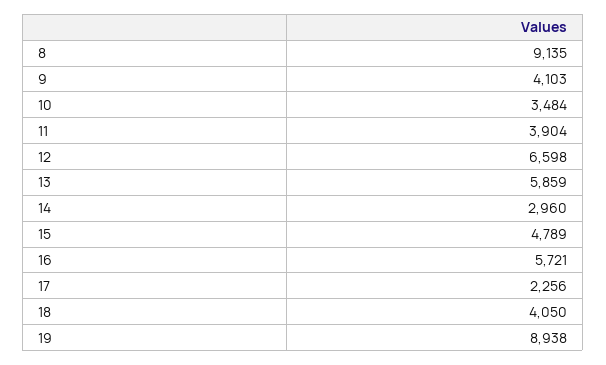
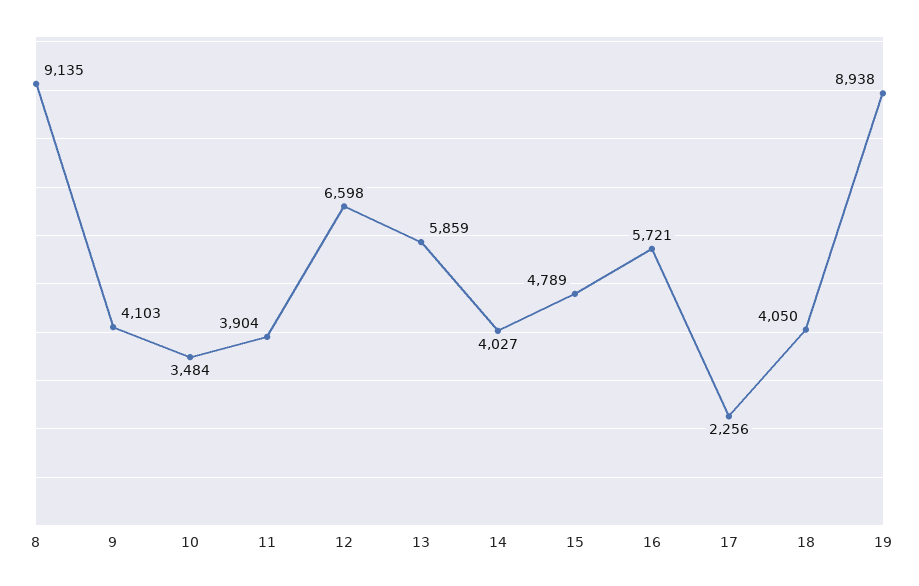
  {
    "8": 9135,
    "9": 4103,
    "10": 3484,
    "11": 3904,
    "12": 6598,
    "13": 5859,
-   "14": 2960,
+   "14": 4027,
    "15": 4789,
    "16": 5721,
    "17": 2256,
    "18": 4050,
    "19": 8938
  }

